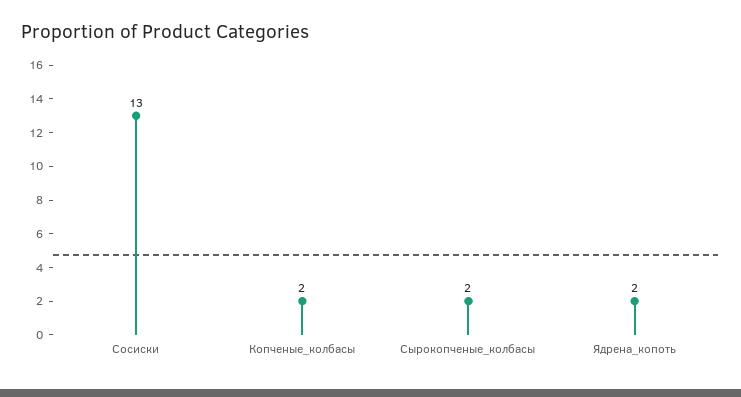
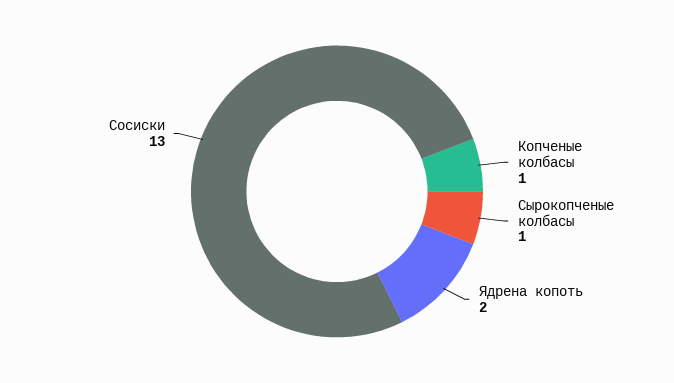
  {
    "Сосиски": 13,
-   "Копченые_колбасы": 2,
+   "Копченые_колбасы": 1,
-   "Сырокопченые_колбасы": 2,
+   "Сырокопченые_колбасы": 1,
    "Ядрена_копоть": 2
  }

